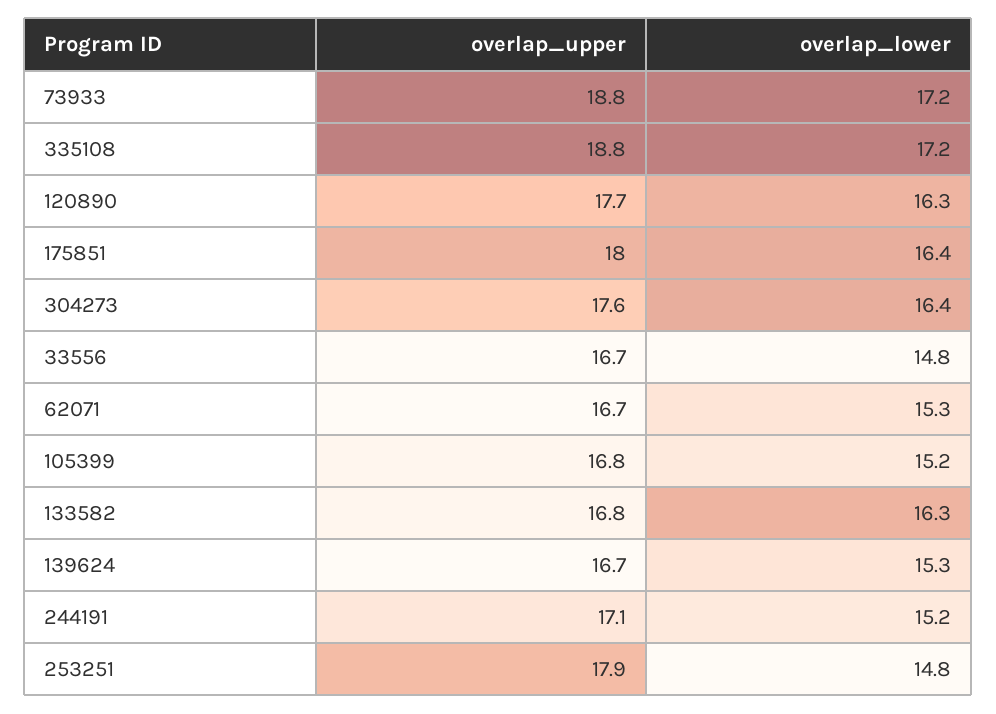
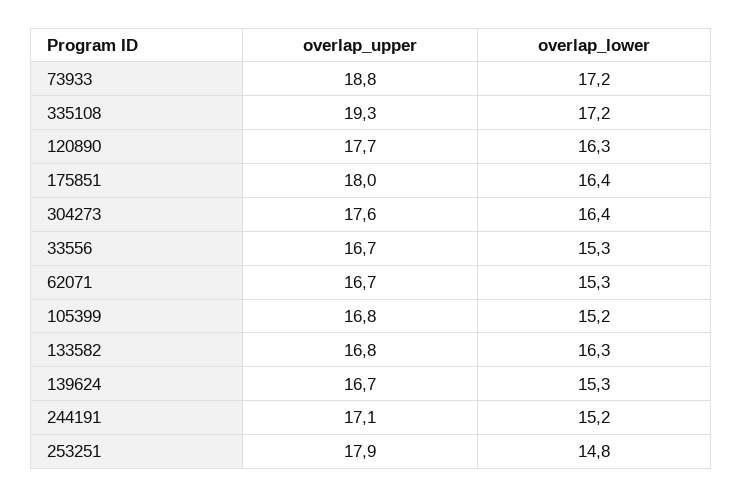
  {
    "overlap_upper": {
      "73933": 18.8,
-     "335108": 18.8,
+     "335108": 19.3,
      "120890": 17.7,
      "175851": 18,
      "304273": 17.6,
      "33556": 16.7,
      "62071": 16.7,
      "105399": 16.8,
      "133582": 16.8,
      "139624": 16.7,
      "244191": 17.1,
      "253251": 17.9
    },
    "overlap_lower": {
      "73933": 17.2,
      "335108": 17.2,
      "120890": 16.3,
      "175851": 16.4,
      "304273": 16.4,
-     "33556": 14.8,
+     "33556": 15.3,
      "62071": 15.3,
      "105399": 15.2,
      "133582": 16.3,
      "139624": 15.3,
      "244191": 15.2,
      "253251": 14.8
    }
  }

